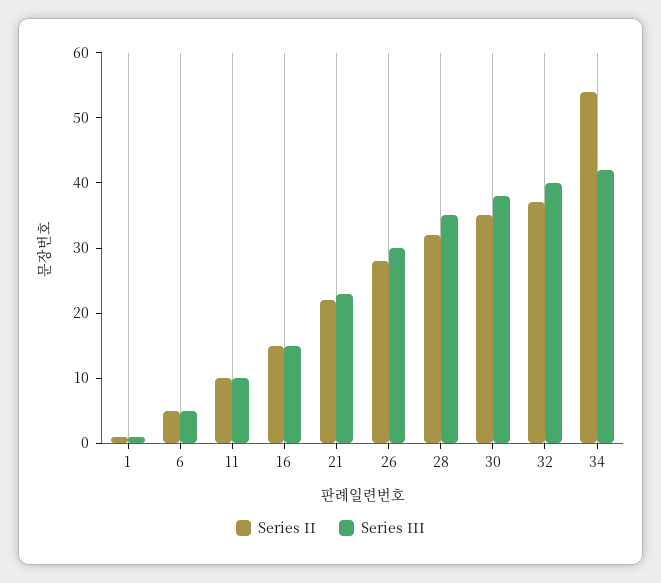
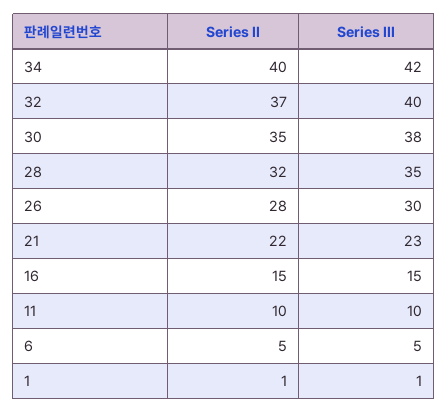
  {
    "Series II": {
      "1": 1,
      "6": 5,
      "11": 10,
      "16": 15,
      "21": 22,
      "26": 28,
      "28": 32,
      "30": 35,
      "32": 37,
-     "34": 55
+     "34": 40
    },
    "Series III": {
      "1": 1,
      "6": 5,
      "11": 10,
      "16": 15,
      "21": 23,
      "26": 30,
      "28": 35,
      "30": 38,
      "32": 40,
      "34": 42
    }
  }

